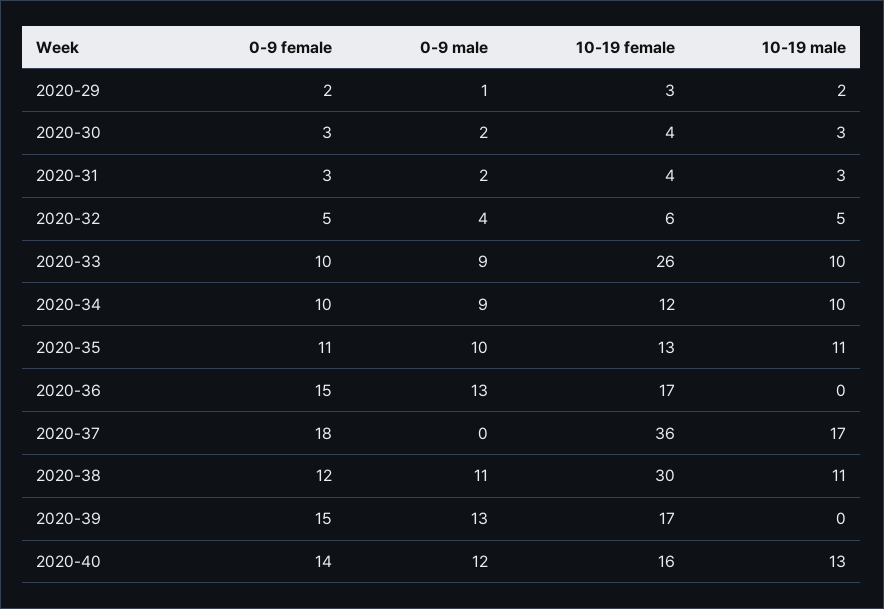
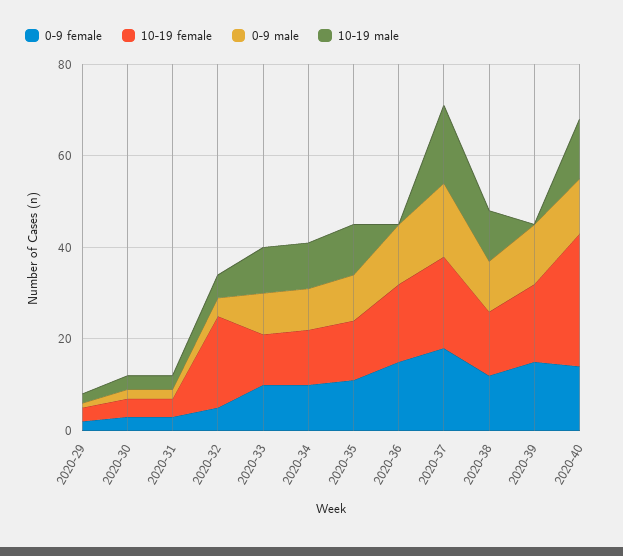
  {
    "0-9 female": {
      "2020-29": 2,
      "2020-30": 3,
      "2020-31": 3,
      "2020-32": 5,
      "2020-33": 10,
      "2020-34": 10,
      "2020-35": 11,
      "2020-36": 15,
      "2020-37": 18,
      "2020-38": 12,
      "2020-39": 15,
      "2020-40": 14
    },
    "0-9 male": {
      "2020-29": 1,
      "2020-30": 2,
      "2020-31": 2,
      "2020-32": 4,
      "2020-33": 9,
      "2020-34": 9,
      "2020-35": 10,
      "2020-36": 13,
-     "2020-37": 0,
+     "2020-37": 15,
      "2020-38": 11,
      "2020-39": 13,
      "2020-40": 12
    },
    "10-19 female": {
      "2020-29": 3,
      "2020-30": 4,
      "2020-31": 4,
-     "2020-32": 6,
+     "2020-32": 20,
-     "2020-33": 26,
+     "2020-33": 10,
      "2020-34": 12,
      "2020-35": 13,
      "2020-36": 17,
-     "2020-37": 36,
+     "2020-37": 20,
-     "2020-38": 30,
+     "2020-38": 15,
      "2020-39": 17,
-     "2020-40": 16
+     "2020-40": 30
    },
    "10-19 male": {
      "2020-29": 2,
      "2020-30": 3,
      "2020-31": 3,
      "2020-32": 5,
      "2020-33": 10,
      "2020-34": 10,
      "2020-35": 11,
      "2020-36": 0,
      "2020-37": 17,
      "2020-38": 11,
      "2020-39": 0,
      "2020-40": 13
    }
  }

